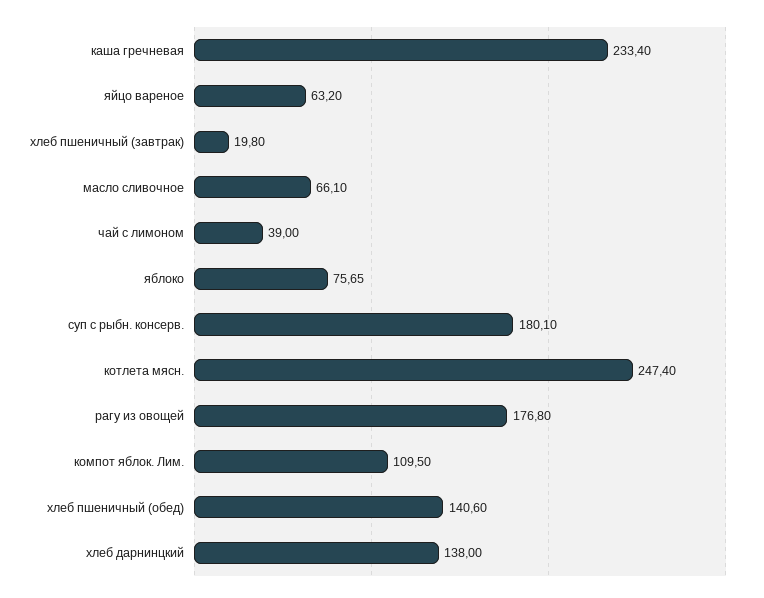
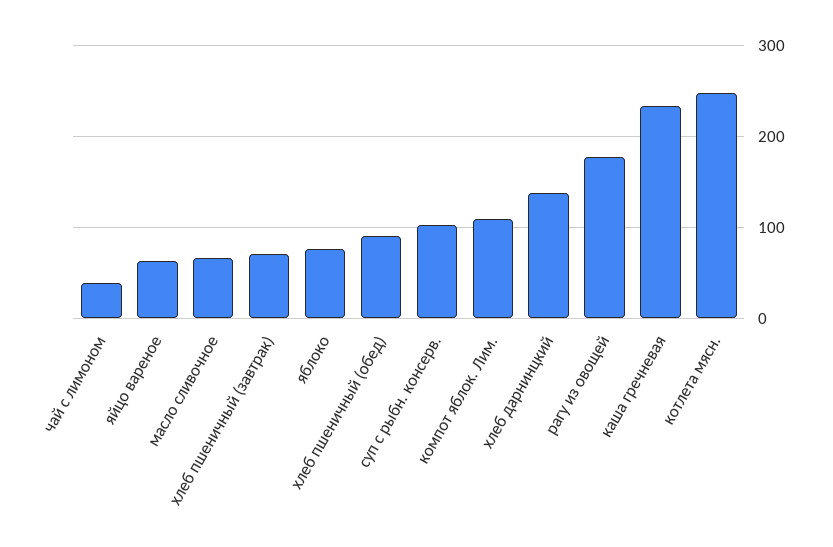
  {
    "каша гречневая": 233.4,
    "яйцо вареное": 63.2,
-   "хлеб пшеничный (завтрак)": 19.8,
+   "хлеб пшеничный (завтрак)": 70,
    "масло сливочное": 66.1,
    "чай с лимоном": 39,
    "яблоко": 75.65,
-   "суп с рыбн. консерв.": 180.1,
+   "суп с рыбн. консерв.": 100,
    "котлета мясн.": 247.4,
    "рагу из овощей": 176.8,
    "компот яблок. Лим.": 109.5,
-   "хлеб пшеничный (обед)": 140.6,
+   "хлеб пшеничный (обед)": 90,
    "хлеб дарнинцкий": 138
  }

